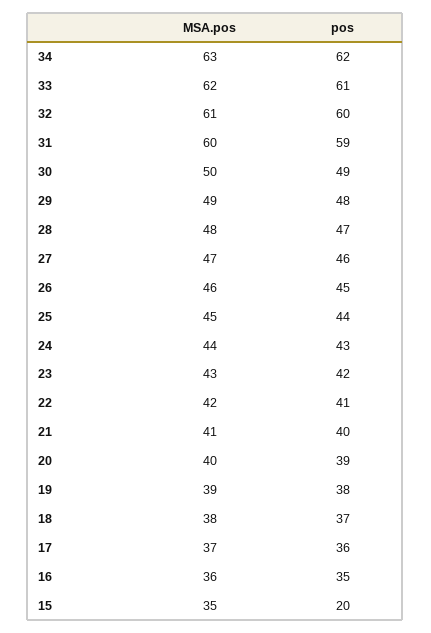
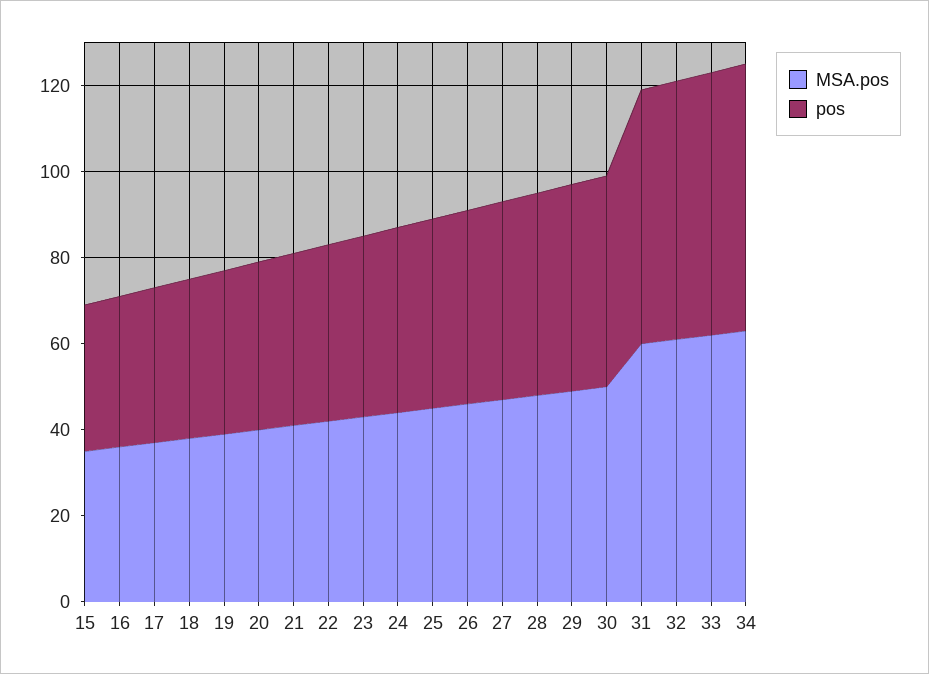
  {
    "MSA.pos": {
      "34": 63,
      "33": 62,
      "32": 61,
      "31": 60,
      "30": 50,
      "29": 49,
      "28": 48,
      "27": 47,
      "26": 46,
      "25": 45,
      "24": 44,
      "23": 43,
      "22": 42,
      "21": 41,
      "20": 40,
      "19": 39,
      "18": 38,
      "17": 37,
      "16": 36,
      "15": 35
    },
    "pos": {
      "34": 62,
      "33": 61,
      "32": 60,
      "31": 59,
      "30": 49,
      "29": 48,
      "28": 47,
      "27": 46,
      "26": 45,
      "25": 44,
      "24": 43,
      "23": 42,
      "22": 41,
      "21": 40,
      "20": 39,
      "19": 38,
      "18": 37,
      "17": 36,
      "16": 35,
-     "15": 20
+     "15": 35
    }
  }

